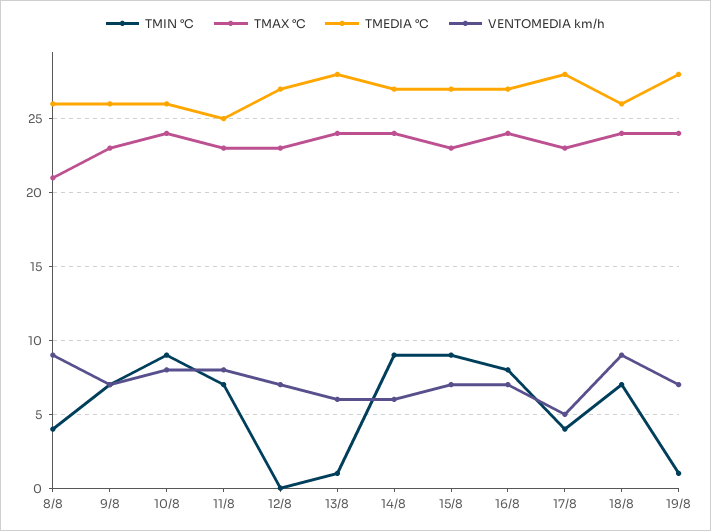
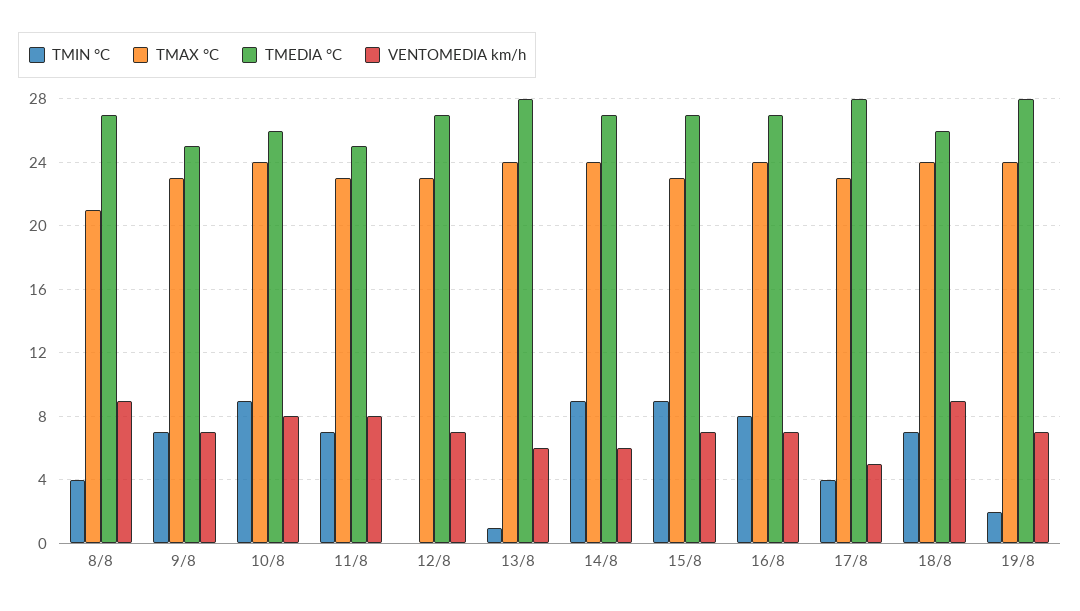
  {
    "TMIN °C": {
      "8/8": 4,
      "9/8": 7,
      "10/8": 9,
      "11/8": 7,
      "12/8": 0,
      "13/8": 1,
      "14/8": 9,
      "15/8": 9,
      "16/8": 8,
      "17/8": 4,
      "18/8": 7,
-     "19/8": 1
+     "19/8": 2
    },
    "TMAX °C": {
      "8/8": 21,
      "9/8": 23,
      "10/8": 24,
      "11/8": 23,
      "12/8": 23,
      "13/8": 24,
      "14/8": 24,
      "15/8": 23,
      "16/8": 24,
      "17/8": 23,
      "18/8": 24,
      "19/8": 24
    },
    "TMEDIA °C": {
-     "8/8": 26,
+     "8/8": 27,
-     "9/8": 26,
+     "9/8": 25,
      "10/8": 26,
      "11/8": 25,
      "12/8": 27,
      "13/8": 28,
      "14/8": 27,
      "15/8": 27,
      "16/8": 27,
      "17/8": 28,
      "18/8": 26,
      "19/8": 28
    },
    "VENTOMEDIA km/h": {
      "8/8": 9,
      "9/8": 7,
      "10/8": 8,
      "11/8": 8,
      "12/8": 7,
      "13/8": 6,
      "14/8": 6,
      "15/8": 7,
      "16/8": 7,
      "17/8": 5,
      "18/8": 9,
      "19/8": 7
    }
  }

